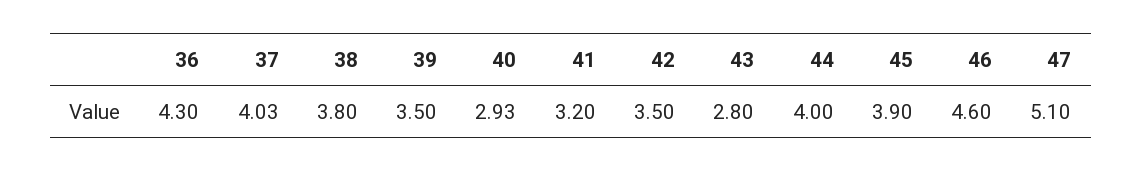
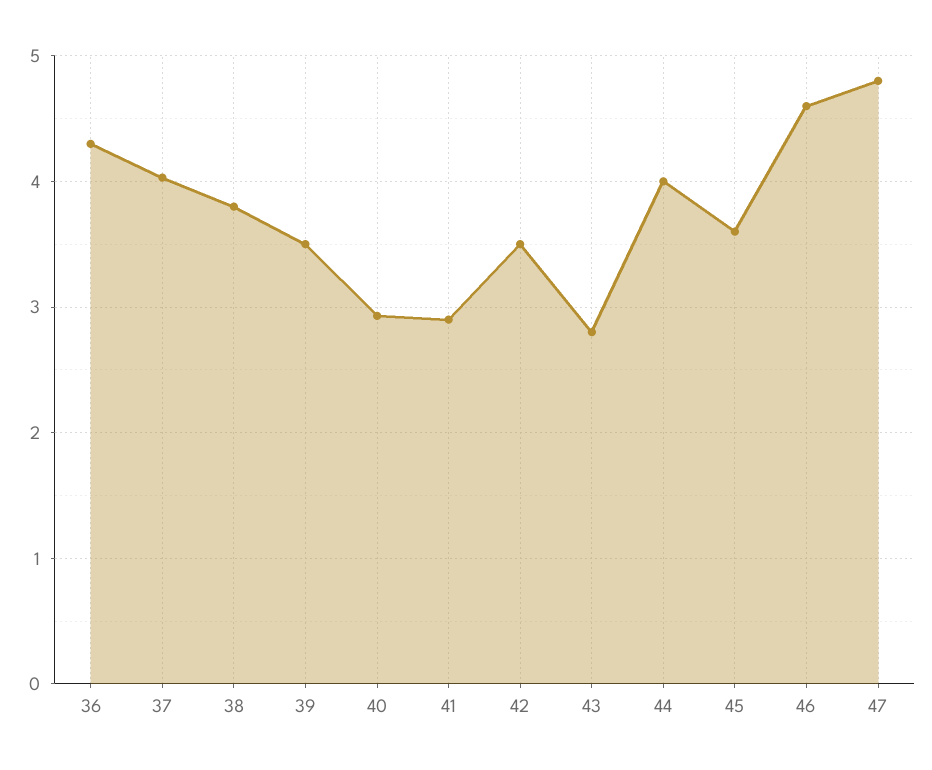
  {
    "36": 4.3,
    "37": 4.03,
    "38": 3.8,
    "39": 3.5,
    "40": 2.93,
-   "41": 3.2,
+   "41": 2.9,
    "42": 3.5,
    "43": 2.8,
    "44": 4,
-   "45": 3.9,
+   "45": 3.6,
    "46": 4.6,
-   "47": 5.1
+   "47": 4.8
  }

